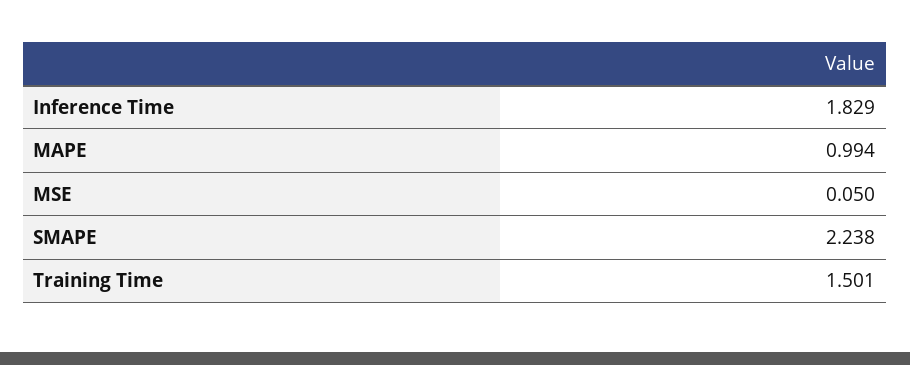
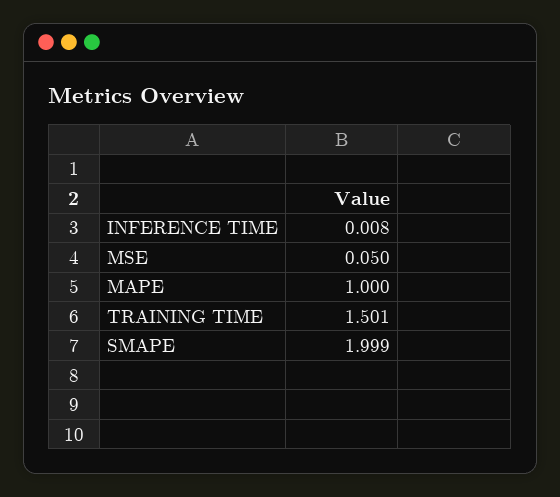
  {
-   "Inference Time": 1.829,
+   "Inference Time": 0.008,
-   "MAPE": 0.994,
+   "MAPE": 1,
    "MSE": 0.05,
-   "SMAPE": 2.238,
+   "SMAPE": 1.999,
    "Training Time": 1.501
  }

